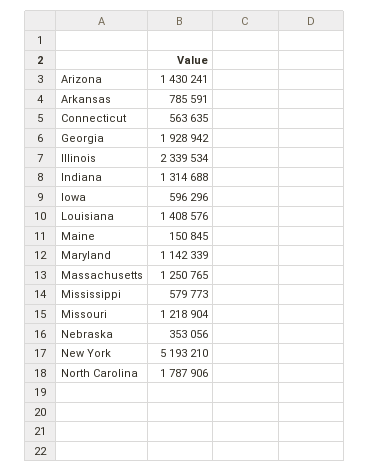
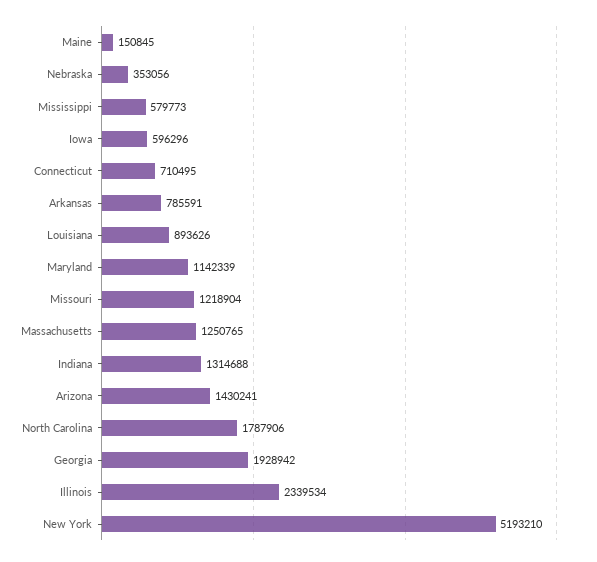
  {
    "Arizona": 1430241,
    "Arkansas": 785591,
-   "Connecticut": 563635,
+   "Connecticut": 710495,
    "Georgia": 1928942,
    "Illinois": 2339534,
    "Indiana": 1314688,
    "Iowa": 596296,
-   "Louisiana": 1408576,
+   "Louisiana": 893626,
    "Maine": 150845,
    "Maryland": 1142339,
    "Massachusetts": 1250765,
    "Mississippi": 579773,
    "Missouri": 1218904,
    "Nebraska": 353056,
    "New York": 5193210,
    "North Carolina": 1787906
  }

